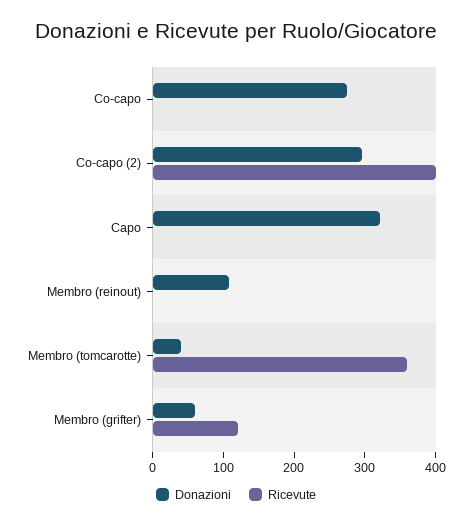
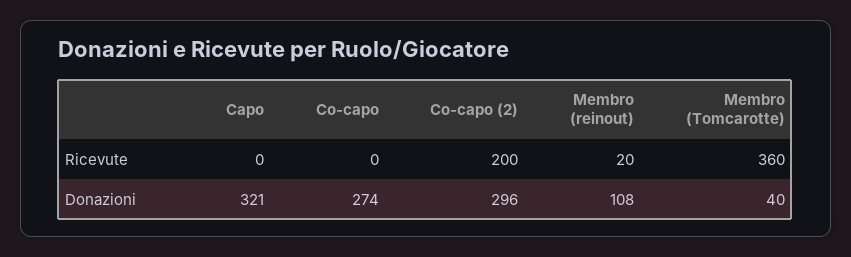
  {
    "Donazioni": {
      "Co-capo": 274,
      "Co-capo (2)": 296,
      "Capo": 321,
      "Membro (reinout)": 108,
-     "Membro (tomcarotte)": 40,
+     "Membro (tomcarotte)": 40
-     "Membro (grifter)": 60
    },
    "Ricevute": {
      "Co-capo": 0,
-     "Co-capo (2)": 400,
+     "Co-capo (2)": 200,
      "Capo": 0,
-     "Membro (reinout)": 0,
+     "Membro (reinout)": 20,
-     "Membro (tomcarotte)": 360,
+     "Membro (tomcarotte)": 360
-     "Membro (grifter)": 120
    }
  }

